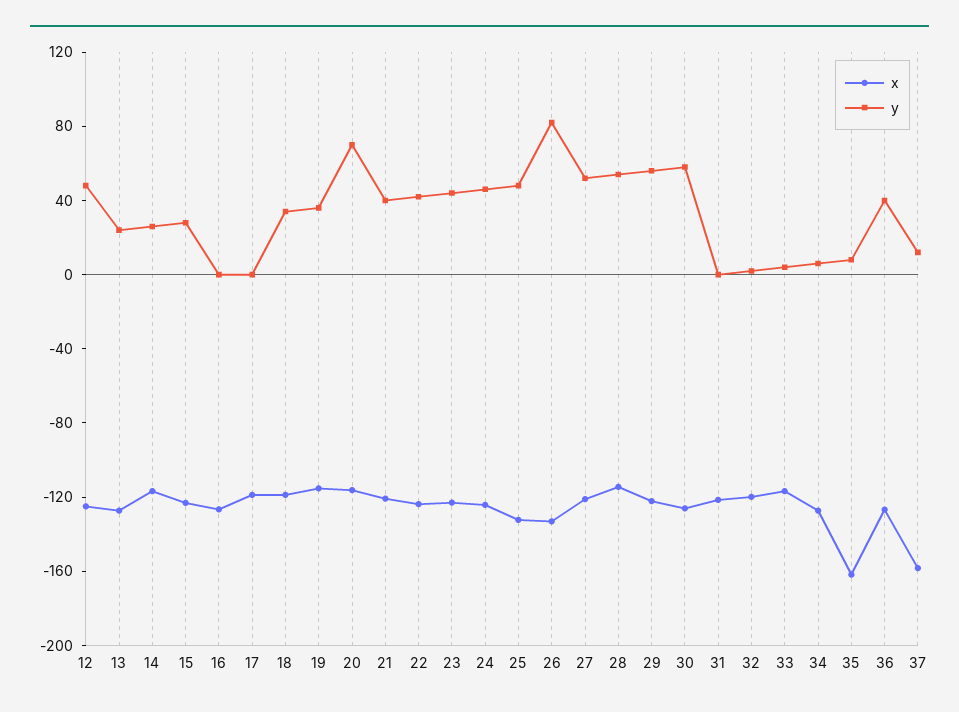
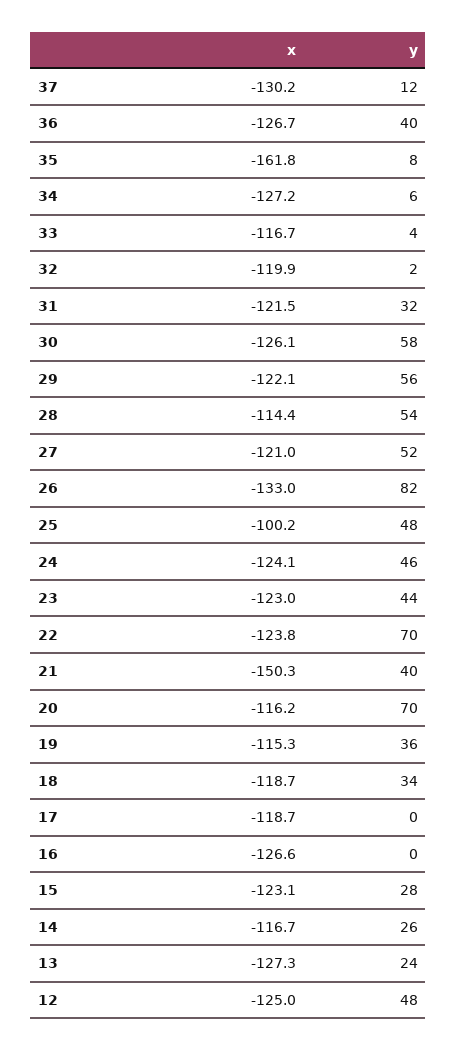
  {
    "x": {
      "12": -125,
      "13": -127.3,
      "14": -116.7,
      "15": -123.1,
      "16": -126.6,
      "17": -118.7,
      "18": -118.7,
      "19": -115.3,
      "20": -116.2,
-     "21": -120,
+     "21": -150.3,
      "22": -123.8,
      "23": -123,
      "24": -124.1,
-     "25": -130,
+     "25": -100.2,
      "26": -133,
      "27": -121,
      "28": -114.4,
      "29": -122.1,
      "30": -126.1,
      "31": -121.5,
      "32": -119.9,
      "33": -116.7,
      "34": -127.2,
      "35": -161.8,
      "36": -126.7,
-     "37": -160
+     "37": -130.2
    },
    "y": {
      "12": 48,
      "13": 24,
      "14": 26,
      "15": 28,
      "16": 0,
      "17": 0,
      "18": 34,
      "19": 36,
      "20": 70,
      "21": 40,
-     "22": 40,
+     "22": 70,
      "23": 44,
      "24": 46,
      "25": 48,
      "26": 82,
      "27": 52,
      "28": 54,
      "29": 56,
      "30": 58,
-     "31": 0,
+     "31": 32,
      "32": 2,
      "33": 4,
      "34": 6,
      "35": 8,
      "36": 40,
      "37": 12
    }
  }

